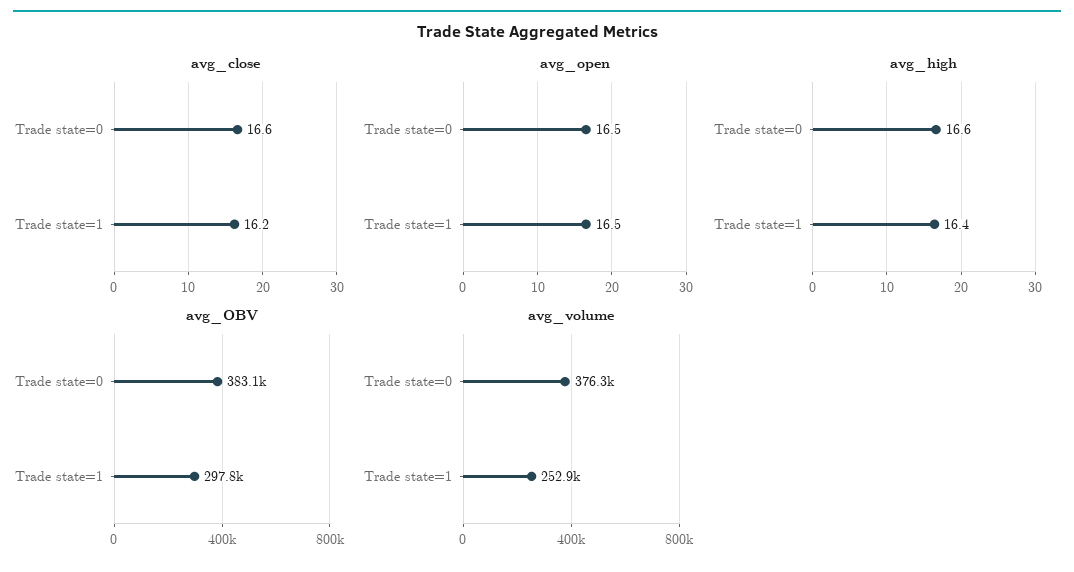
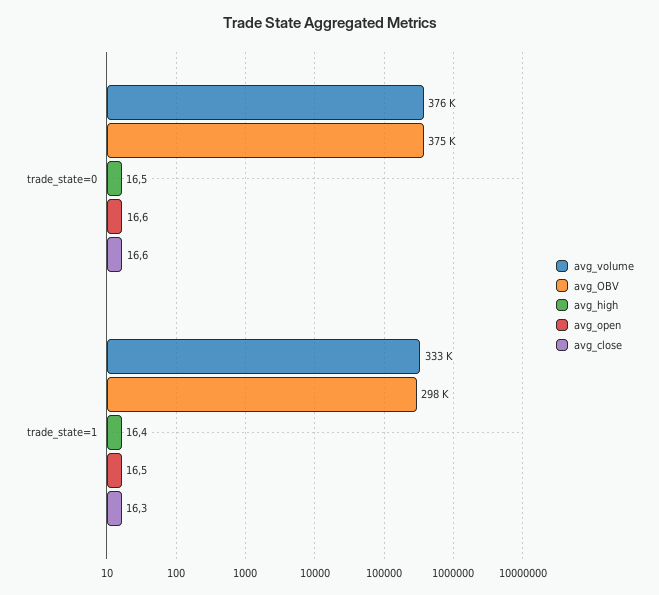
  {
    "avg_close": {
      "Trade state=0": 16.6,
-     "Trade state=1": 16.2
+     "Trade state=1": 16.3
    },
    "avg_open": {
-     "Trade state=0": 16.5,
+     "Trade state=0": 16.6,
      "Trade state=1": 16.5
    },
    "avg_high": {
-     "Trade state=0": 16.6,
+     "Trade state=0": 16.5,
      "Trade state=1": 16.4
    },
    "avg_OBV": {
-     "Trade state=0": 383100,
+     "Trade state=0": 375000,
      "Trade state=1": 297800
    },
    "avg_volume": {
      "Trade state=0": 376300,
-     "Trade state=1": 252900
+     "Trade state=1": 333000
    }
  }

